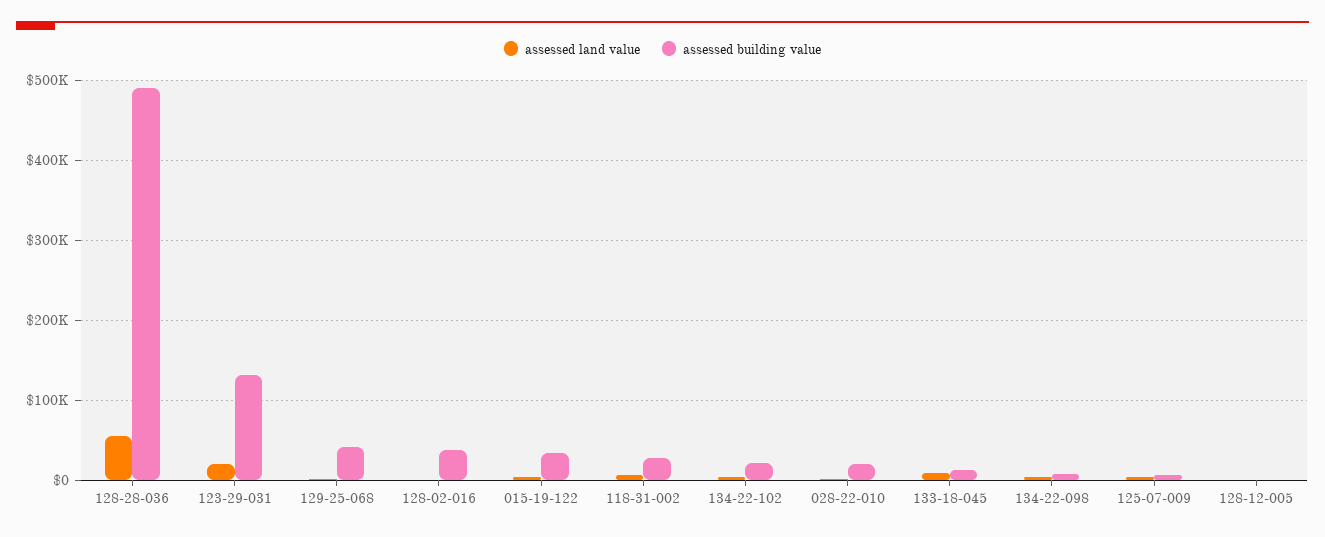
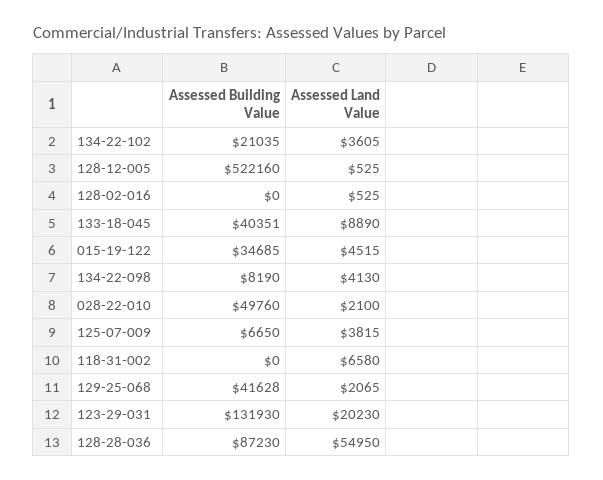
  {
    "assessed land value": {
      "128-28-036": 54950,
      "123-29-031": 20230,
      "129-25-068": 2065,
      "128-02-016": 525,
      "015-19-122": 4515,
      "118-31-002": 6580,
      "134-22-102": 3605,
      "028-22-010": 2100,
      "133-18-045": 8890,
      "134-22-098": 4130,
      "125-07-009": 3815,
      "128-12-005": 525
    },
    "assessed building value": {
-     "128-28-036": 490000,
+     "128-28-036": 87230,
      "123-29-031": 131930,
      "129-25-068": 41628,
-     "128-02-016": 40000,
+     "128-02-016": 0,
      "015-19-122": 34685,
-     "118-31-002": 30000,
+     "118-31-002": 0,
      "134-22-102": 21035,
-     "028-22-010": 20000,
+     "028-22-010": 49760,
-     "133-18-045": 10000,
+     "133-18-045": 40351,
      "134-22-098": 8190,
      "125-07-009": 6650,
-     "128-12-005": 0
+     "128-12-005": 522160
    }
  }

